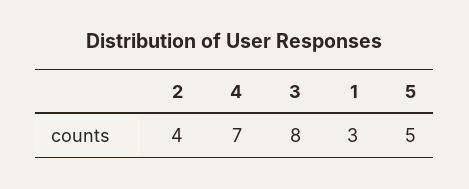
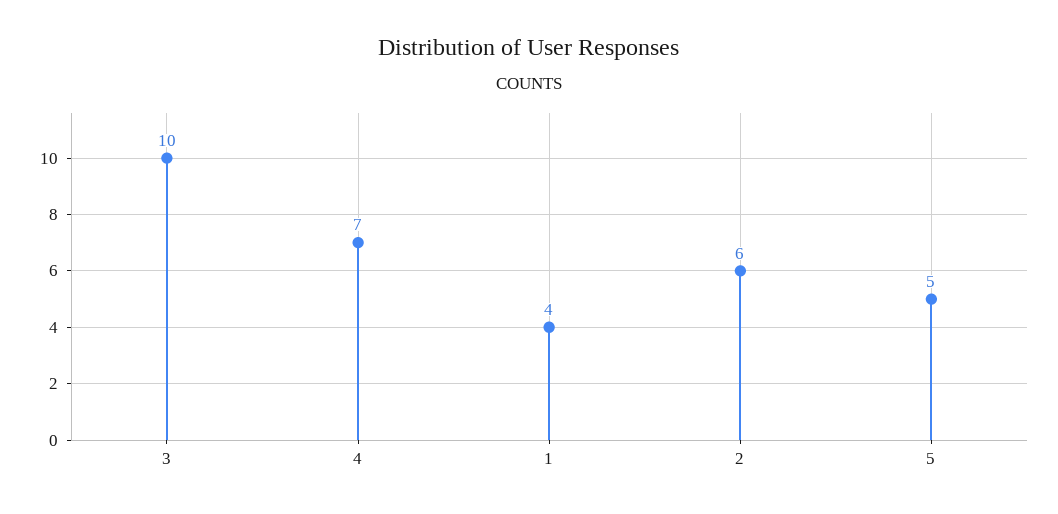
  {
-   "2": 4,
+   "2": 6,
    "4": 7,
-   "3": 8,
+   "3": 10,
-   "1": 3,
+   "1": 4,
    "5": 5
  }

